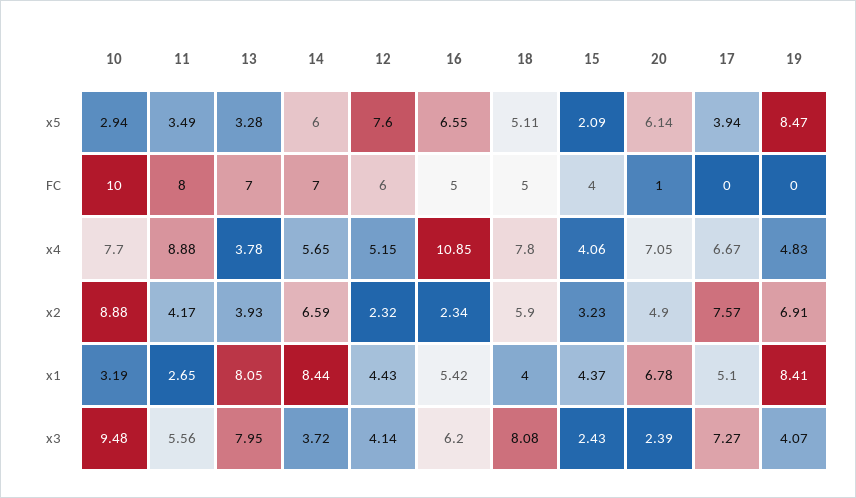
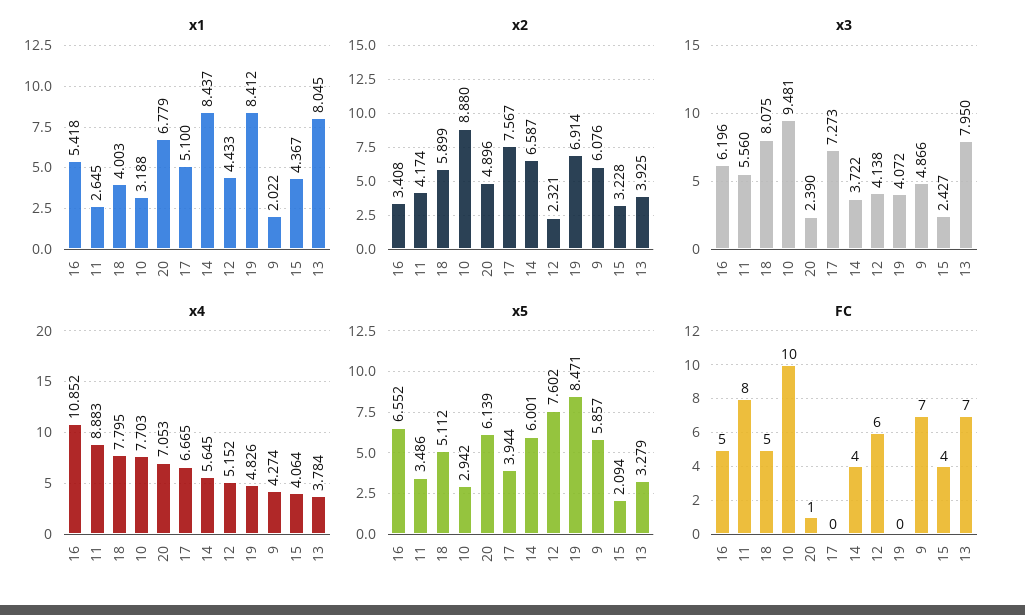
  {
    "x5": {
      "10": 2.942,
      "11": 3.486,
      "13": 3.279,
      "14": 6.001,
      "12": 7.602,
      "16": 6.552,
      "18": 5.112,
      "15": 2.094,
      "20": 6.139,
      "17": 3.944,
-     "19": 8.471
+     "19": 8.471,
+     "9": 5.857
    },
    "FC": {
      "10": 10,
      "11": 8,
      "13": 7,
-     "14": 7,
+     "14": 4,
      "12": 6,
      "16": 5,
      "18": 5,
      "15": 4,
      "20": 1,
      "17": 0,
-     "19": 0
+     "19": 0,
+     "9": 7
    },
    "x4": {
      "10": 7.703,
      "11": 8.883,
      "13": 3.784,
      "14": 5.645,
      "12": 5.152,
      "16": 10.852,
      "18": 7.795,
      "15": 4.064,
      "20": 7.053,
      "17": 6.665,
-     "19": 4.826
+     "19": 4.826,
+     "9": 4.274
    },
    "x2": {
      "10": 8.88,
      "11": 4.174,
      "13": 3.925,
      "14": 6.587,
      "12": 2.321,
-     "16": 2.34,
+     "16": 3.408,
      "18": 5.899,
      "15": 3.228,
      "20": 4.896,
      "17": 7.567,
-     "19": 6.914
+     "19": 6.914,
+     "9": 6.076
    },
    "x1": {
      "10": 3.188,
      "11": 2.645,
      "13": 8.045,
      "14": 8.437,
      "12": 4.433,
      "16": 5.418,
      "18": 4.003,
      "15": 4.367,
      "20": 6.779,
      "17": 5.1,
-     "19": 8.412
+     "19": 8.412,
+     "9": 2.022
    },
    "x3": {
      "10": 9.481,
      "11": 5.56,
      "13": 7.95,
      "14": 3.722,
      "12": 4.138,
      "16": 6.196,
      "18": 8.075,
      "15": 2.427,
      "20": 2.39,
      "17": 7.273,
-     "19": 4.072
+     "19": 4.072,
+     "9": 4.866
    }
  }

